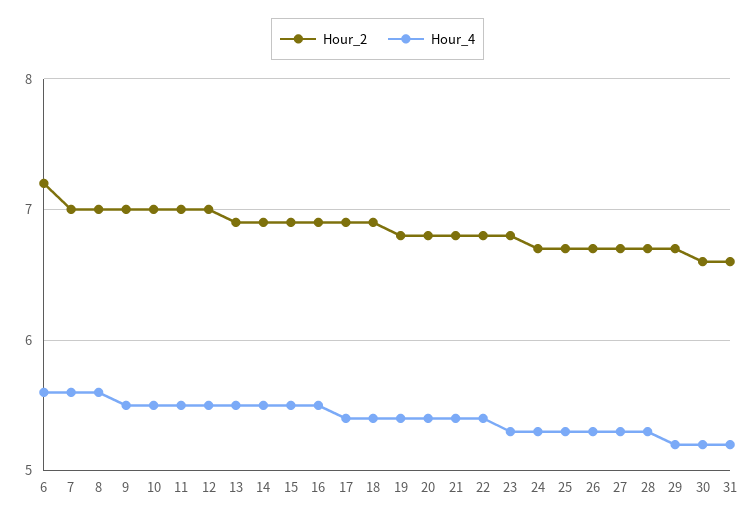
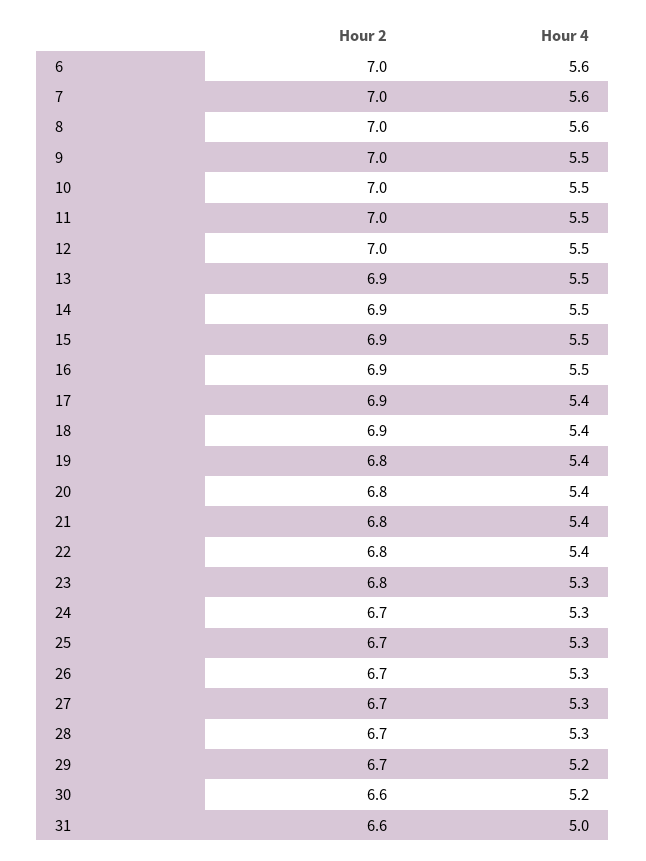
  {
    "Hour_2": {
-     "6": 7.2,
+     "6": 7,
      "7": 7,
      "8": 7,
      "9": 7,
      "10": 7,
      "11": 7,
      "12": 7,
      "13": 6.9,
      "14": 6.9,
      "15": 6.9,
      "16": 6.9,
      "17": 6.9,
      "18": 6.9,
      "19": 6.8,
      "20": 6.8,
      "21": 6.8,
      "22": 6.8,
      "23": 6.8,
      "24": 6.7,
      "25": 6.7,
      "26": 6.7,
      "27": 6.7,
      "28": 6.7,
      "29": 6.7,
      "30": 6.6,
      "31": 6.6
    },
    "Hour_4": {
      "6": 5.6,
      "7": 5.6,
      "8": 5.6,
      "9": 5.5,
      "10": 5.5,
      "11": 5.5,
      "12": 5.5,
      "13": 5.5,
      "14": 5.5,
      "15": 5.5,
      "16": 5.5,
      "17": 5.4,
      "18": 5.4,
      "19": 5.4,
      "20": 5.4,
      "21": 5.4,
      "22": 5.4,
      "23": 5.3,
      "24": 5.3,
      "25": 5.3,
      "26": 5.3,
      "27": 5.3,
      "28": 5.3,
      "29": 5.2,
      "30": 5.2,
-     "31": 5.2
+     "31": 5
    }
  }

